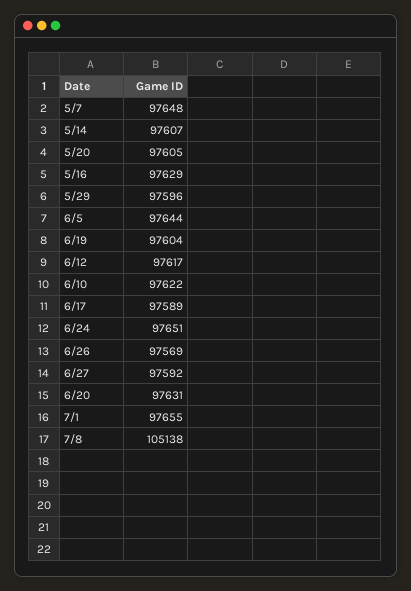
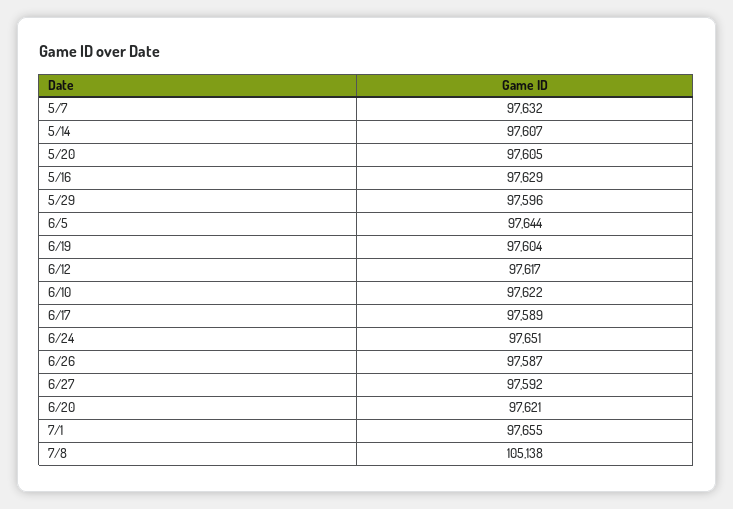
  {
-   "5/7": 97648,
+   "5/7": 97632,
    "5/14": 97607,
    "5/20": 97605,
    "5/16": 97629,
    "5/29": 97596,
    "6/5": 97644,
    "6/19": 97604,
    "6/12": 97617,
    "6/10": 97622,
    "6/17": 97589,
    "6/24": 97651,
-   "6/26": 97569,
+   "6/26": 97587,
    "6/27": 97592,
-   "6/20": 97631,
+   "6/20": 97621,
    "7/1": 97655,
    "7/8": 105138
  }

